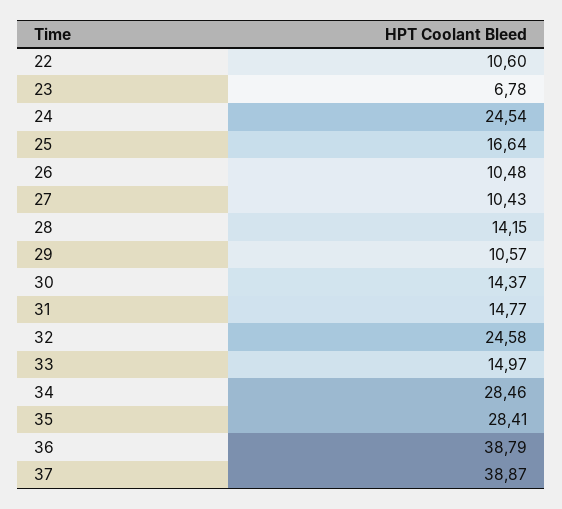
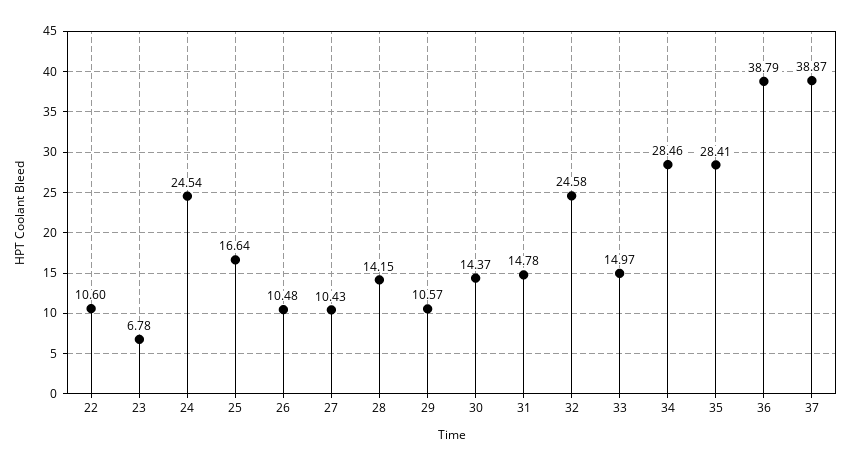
  {
    "22": 10.6,
    "23": 6.78,
    "24": 24.54,
    "25": 16.64,
    "26": 10.48,
    "27": 10.43,
    "28": 14.15,
    "29": 10.57,
    "30": 14.37,
-   "31": 14.77,
+   "31": 14.78,
    "32": 24.58,
    "33": 14.97,
    "34": 28.46,
    "35": 28.41,
    "36": 38.79,
    "37": 38.87
  }

